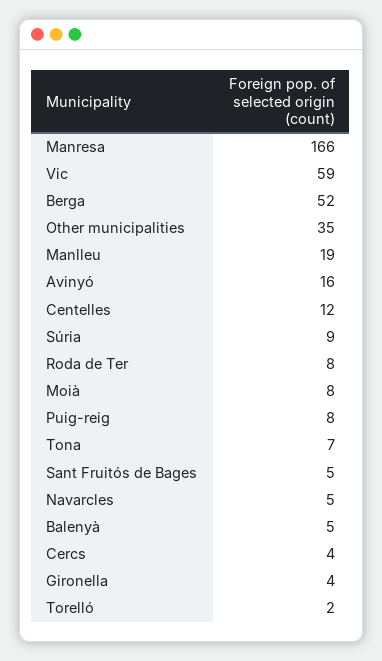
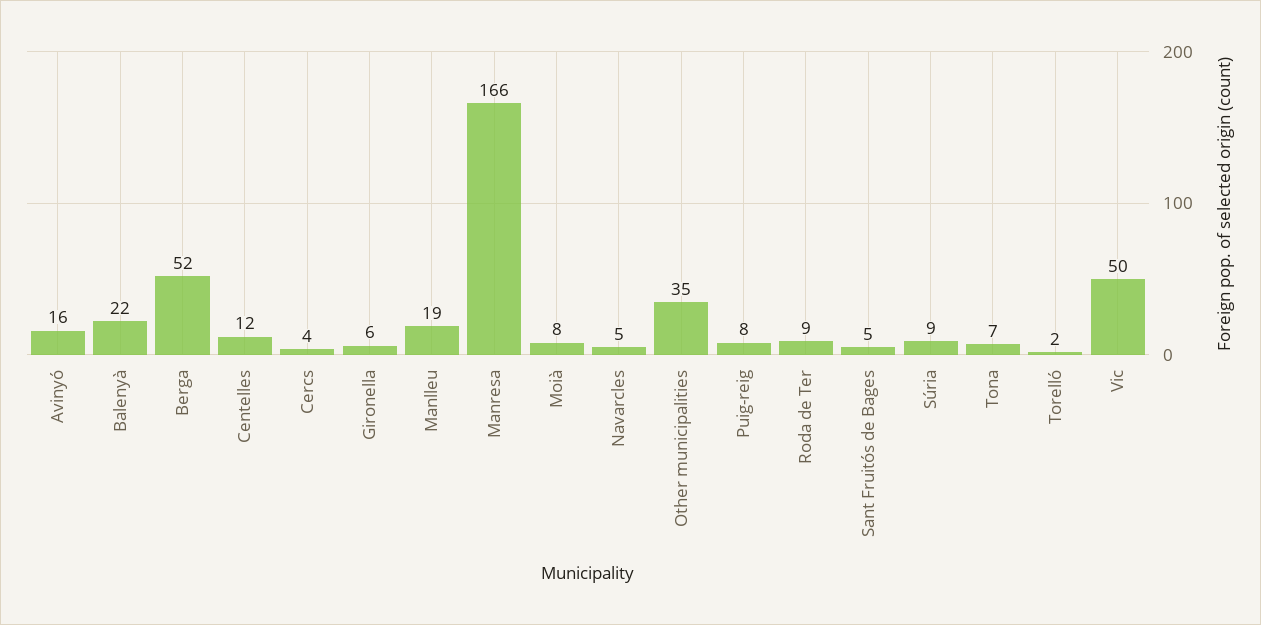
  {
    "Manresa": 166,
-   "Vic": 59,
+   "Vic": 50,
    "Berga": 52,
    "Other municipalities": 35,
    "Manlleu": 19,
    "Avinyó": 16,
    "Centelles": 12,
    "Súria": 9,
-   "Roda de Ter": 8,
+   "Roda de Ter": 9,
    "Moià": 8,
    "Puig-reig": 8,
    "Tona": 7,
    "Sant Fruitós de Bages": 5,
    "Navarcles": 5,
-   "Balenyà": 5,
+   "Balenyà": 22,
    "Cercs": 4,
-   "Gironella": 4,
+   "Gironella": 6,
    "Torelló": 2
  }

